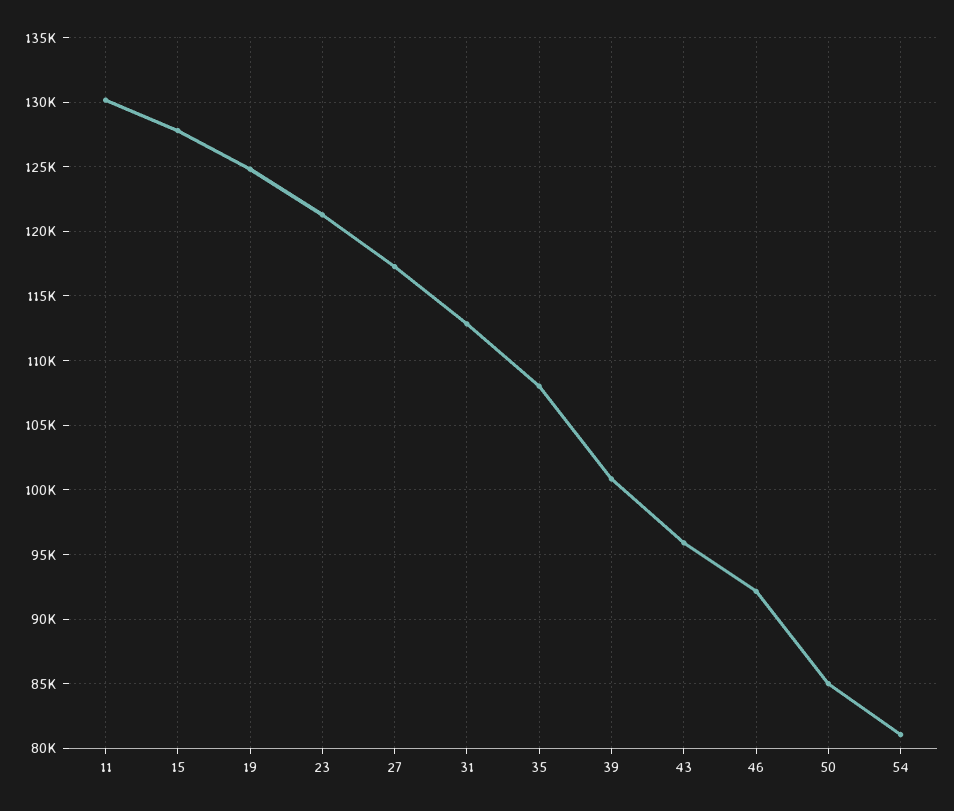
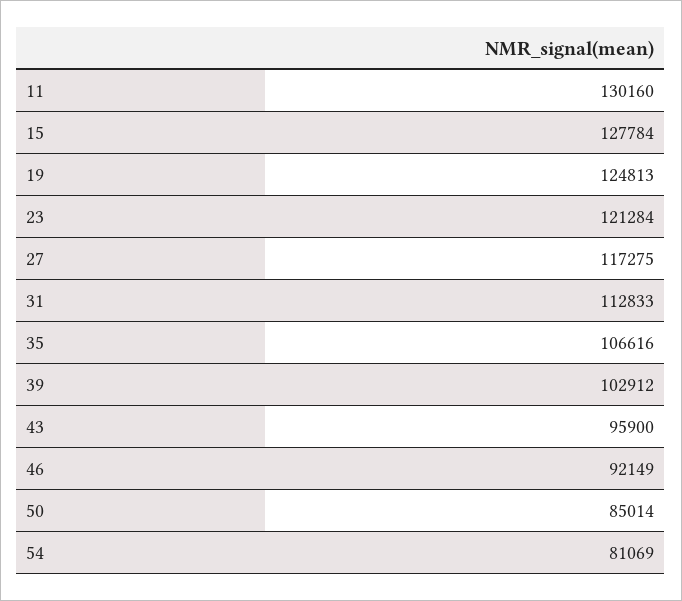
  {
    "11": 130160,
    "15": 127784,
    "19": 124813,
    "23": 121284,
    "27": 117275,
    "31": 112833,
-   "35": 108000,
+   "35": 106616,
-   "39": 101000,
+   "39": 102912,
    "43": 95900,
    "46": 92149,
    "50": 85014,
    "54": 81069
  }

